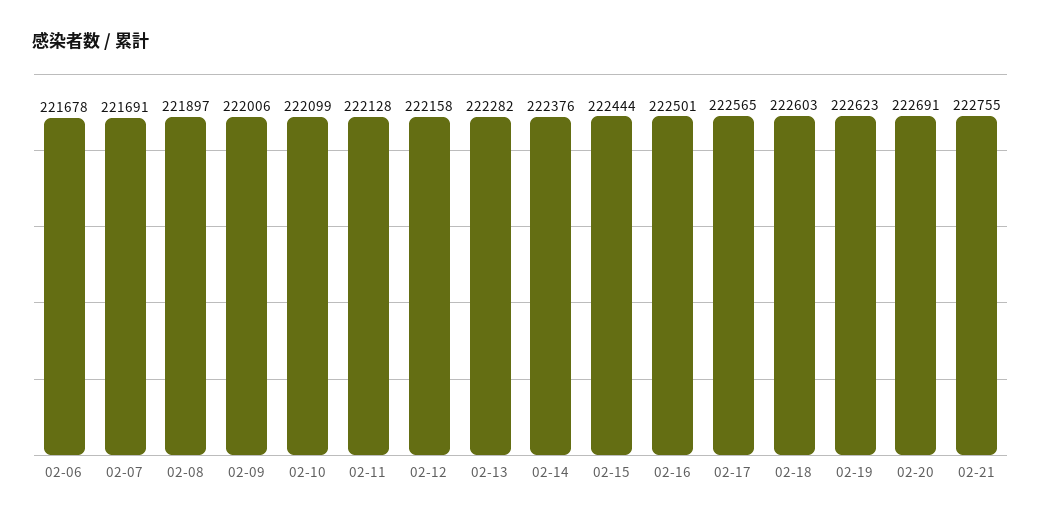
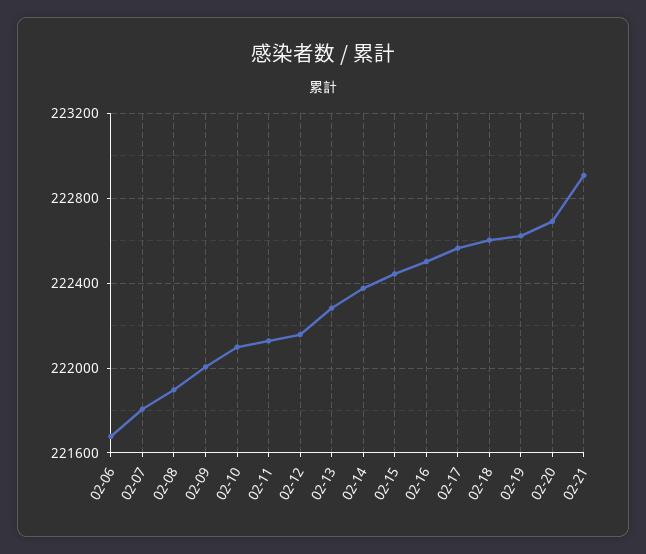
  {
    "02-06": 221678,
-   "02-07": 221691,
+   "02-07": 221800,
    "02-08": 221897,
    "02-09": 222006,
    "02-10": 222099,
    "02-11": 222128,
    "02-12": 222158,
    "02-13": 222282,
    "02-14": 222376,
    "02-15": 222444,
    "02-16": 222501,
    "02-17": 222565,
    "02-18": 222603,
    "02-19": 222623,
    "02-20": 222691,
-   "02-21": 222755
+   "02-21": 222900
  }

